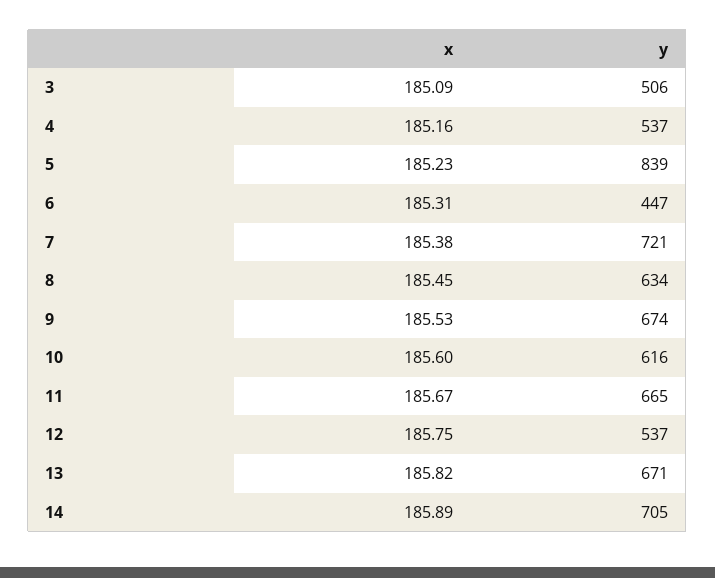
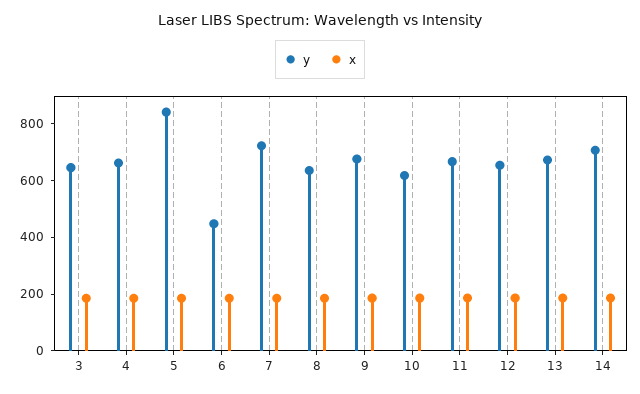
  {
    "x": {
      "3": 185.09,
      "4": 185.16,
      "5": 185.23,
      "6": 185.31,
      "7": 185.38,
      "8": 185.45,
      "9": 185.53,
      "10": 185.6,
      "11": 185.67,
      "12": 185.75,
      "13": 185.82,
      "14": 185.89
    },
    "y": {
-     "3": 506,
+     "3": 650,
-     "4": 537,
+     "4": 650,
      "5": 839,
      "6": 447,
      "7": 721,
      "8": 634,
      "9": 674,
      "10": 616,
      "11": 665,
-     "12": 537,
+     "12": 650,
      "13": 671,
      "14": 705
    }
  }

